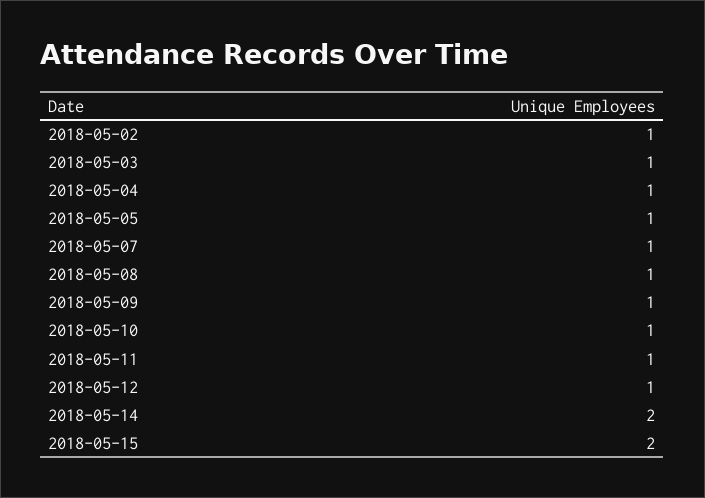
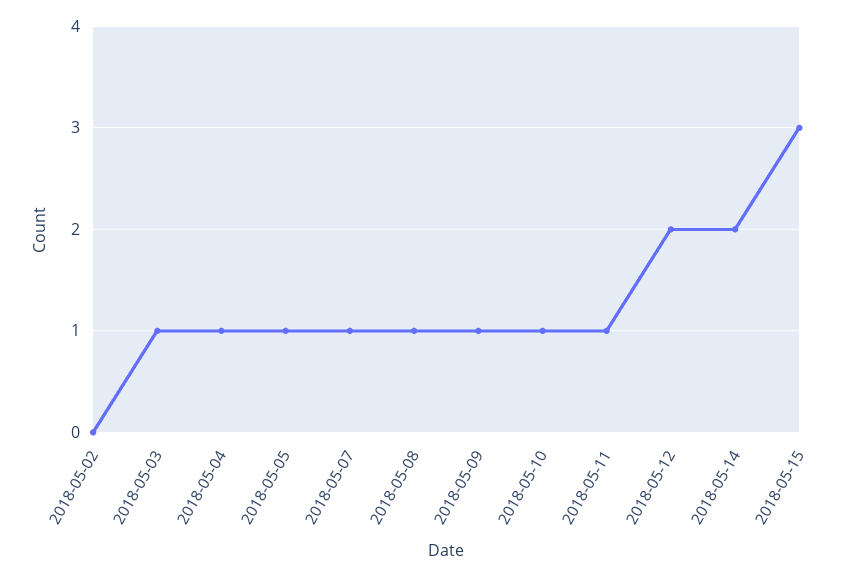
  {
-   "2018-05-02": 1,
+   "2018-05-02": 0,
    "2018-05-03": 1,
    "2018-05-04": 1,
    "2018-05-05": 1,
    "2018-05-07": 1,
    "2018-05-08": 1,
    "2018-05-09": 1,
    "2018-05-10": 1,
    "2018-05-11": 1,
-   "2018-05-12": 1,
+   "2018-05-12": 2,
    "2018-05-14": 2,
-   "2018-05-15": 2
+   "2018-05-15": 3
  }

